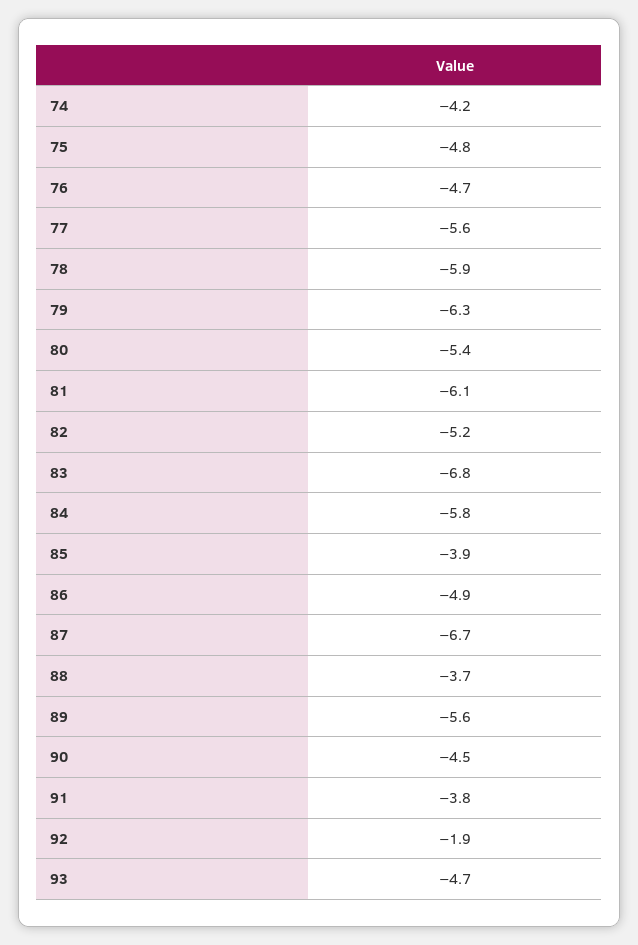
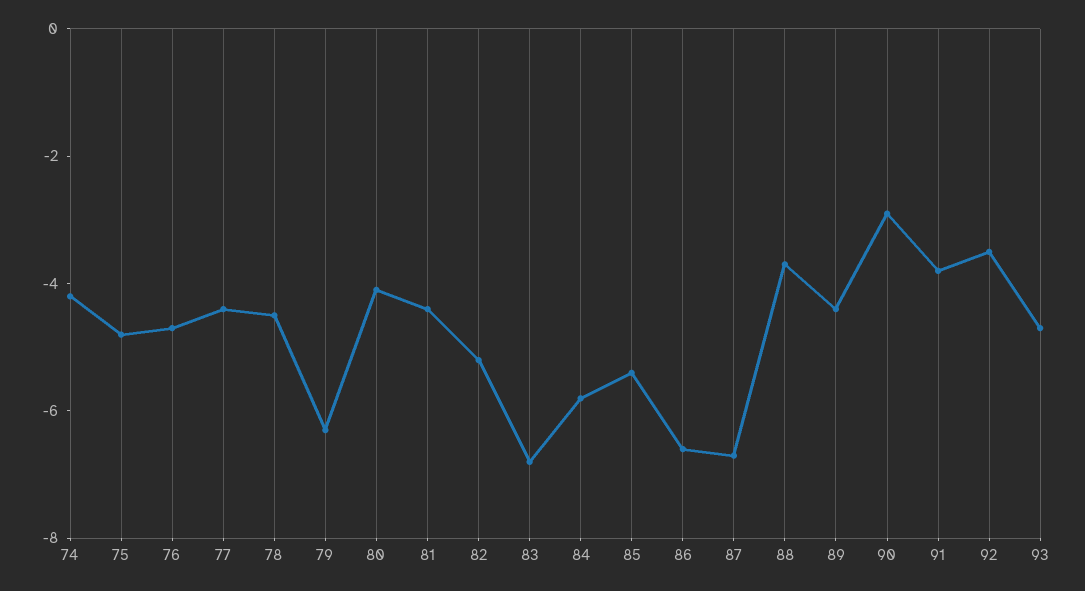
  {
    "74": -4.2,
    "75": -4.8,
    "76": -4.7,
-   "77": -5.6,
+   "77": -4.5,
-   "78": -5.9,
+   "78": -4.5,
    "79": -6.3,
-   "80": -5.4,
+   "80": -4,
-   "81": -6.1,
+   "81": -4.5,
    "82": -5.2,
    "83": -6.8,
    "84": -5.8,
-   "85": -3.9,
+   "85": -5.5,
-   "86": -4.9,
+   "86": -6.5,
    "87": -6.7,
    "88": -3.7,
-   "89": -5.6,
+   "89": -4.5,
-   "90": -4.5,
+   "90": -3,
    "91": -3.8,
-   "92": -1.9,
+   "92": -3.5,
    "93": -4.7
  }

